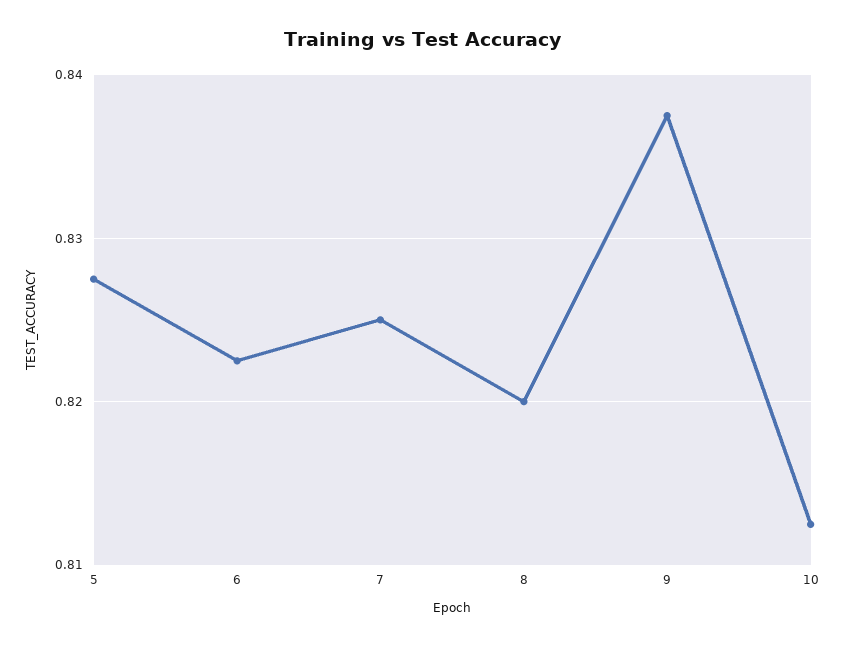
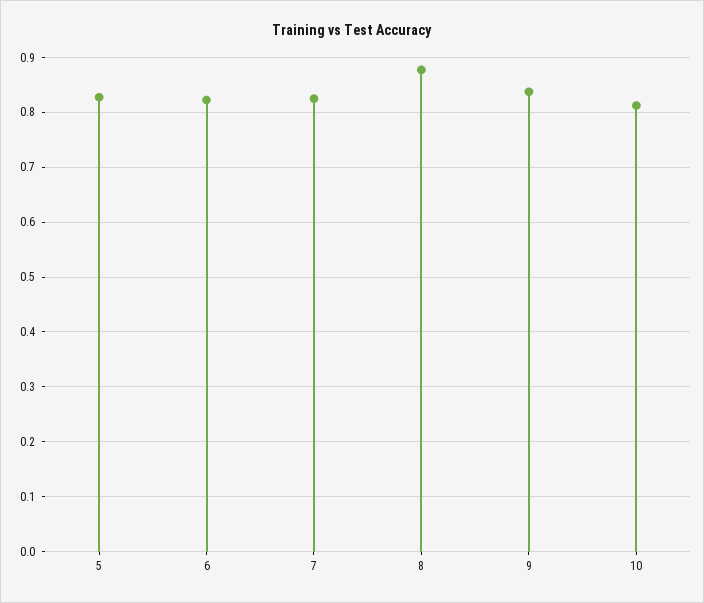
  {
    "5": 0.828,
    "6": 0.823,
    "7": 0.825,
-   "8": 0.82,
+   "8": 0.88,
    "9": 0.838,
    "10": 0.813
  }

